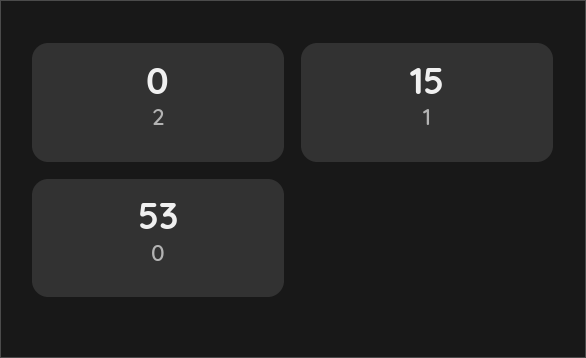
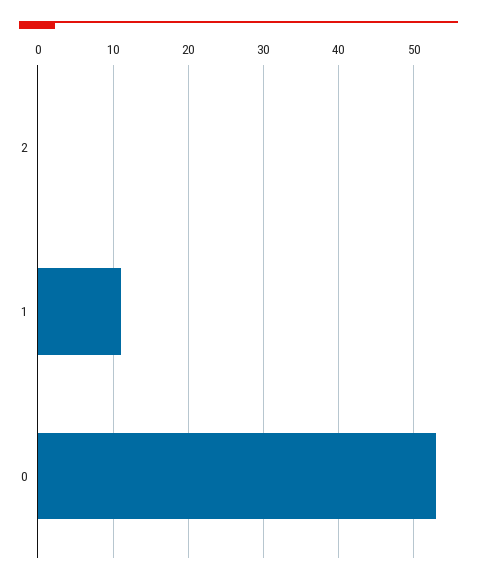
  {
    "2": 0,
-   "1": 15,
+   "1": 11,
    "0": 53
  }

